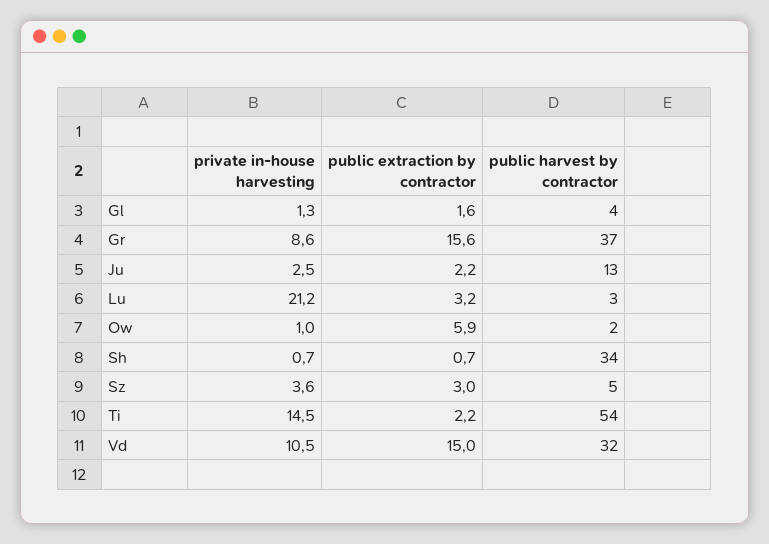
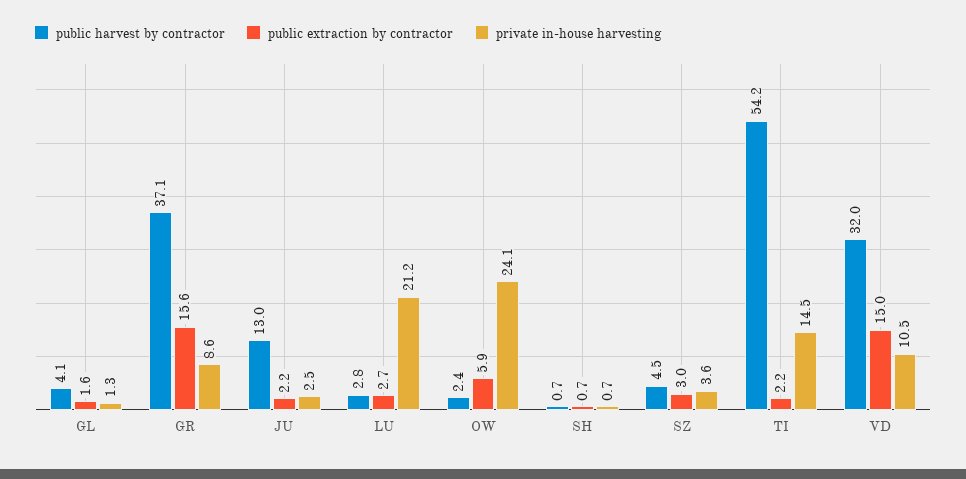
  {
    "private in-house harvesting": {
      "Gl": 1.3,
      "Gr": 8.6,
      "Ju": 2.5,
      "Lu": 21.2,
-     "Ow": 1,
+     "Ow": 24.1,
      "Sh": 0.7,
      "Sz": 3.6,
      "Ti": 14.5,
      "Vd": 10.5
    },
    "public extraction by contractor": {
      "Gl": 1.6,
      "Gr": 15.6,
      "Ju": 2.2,
-     "Lu": 3.2,
+     "Lu": 2.7,
      "Ow": 5.9,
      "Sh": 0.7,
      "Sz": 3,
      "Ti": 2.2,
      "Vd": 15
    },
    "public harvest by contractor": {
      "Gl": 4.1,
      "Gr": 37.1,
      "Ju": 13,
      "Lu": 2.8,
      "Ow": 2.4,
-     "Sh": 34,
+     "Sh": 0.7,
      "Sz": 4.5,
      "Ti": 54.2,
      "Vd": 32
    }
  }

